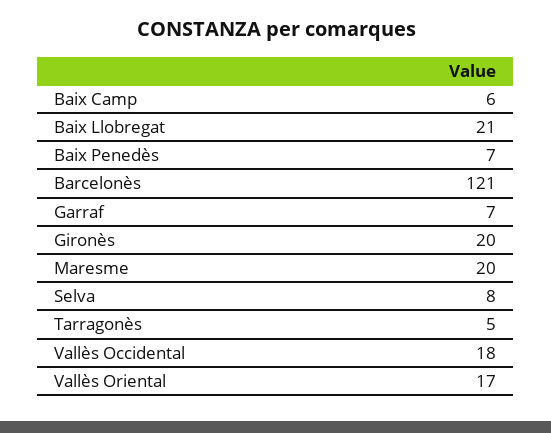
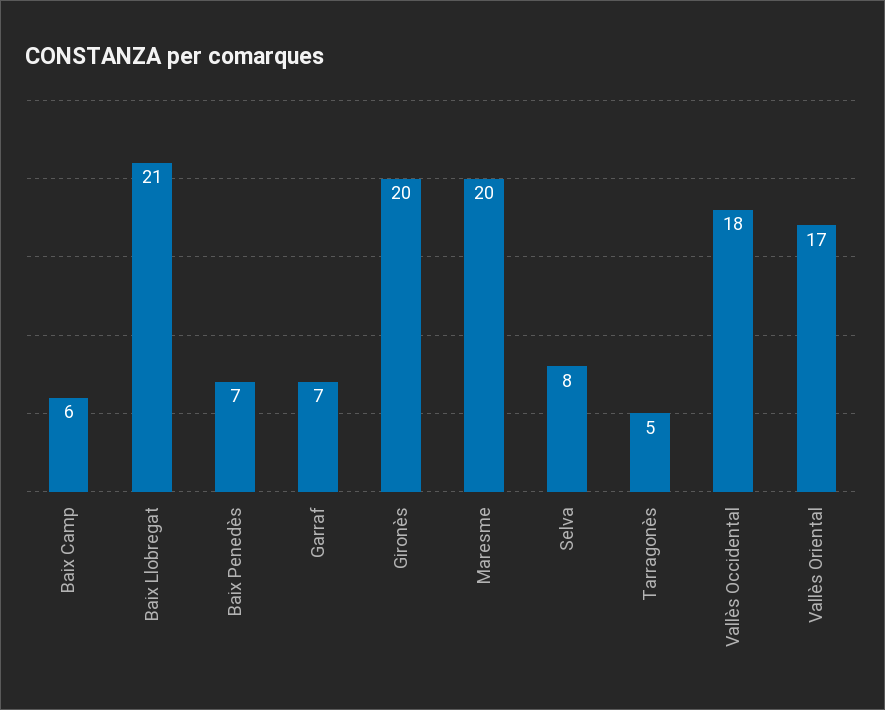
  {
    "Baix Camp": 6,
    "Baix Llobregat": 21,
    "Baix Penedès": 7,
-   "Barcelonès": 121,
    "Garraf": 7,
    "Gironès": 20,
    "Maresme": 20,
    "Selva": 8,
    "Tarragonès": 5,
    "Vallès Occidental": 18,
    "Vallès Oriental": 17
  }

